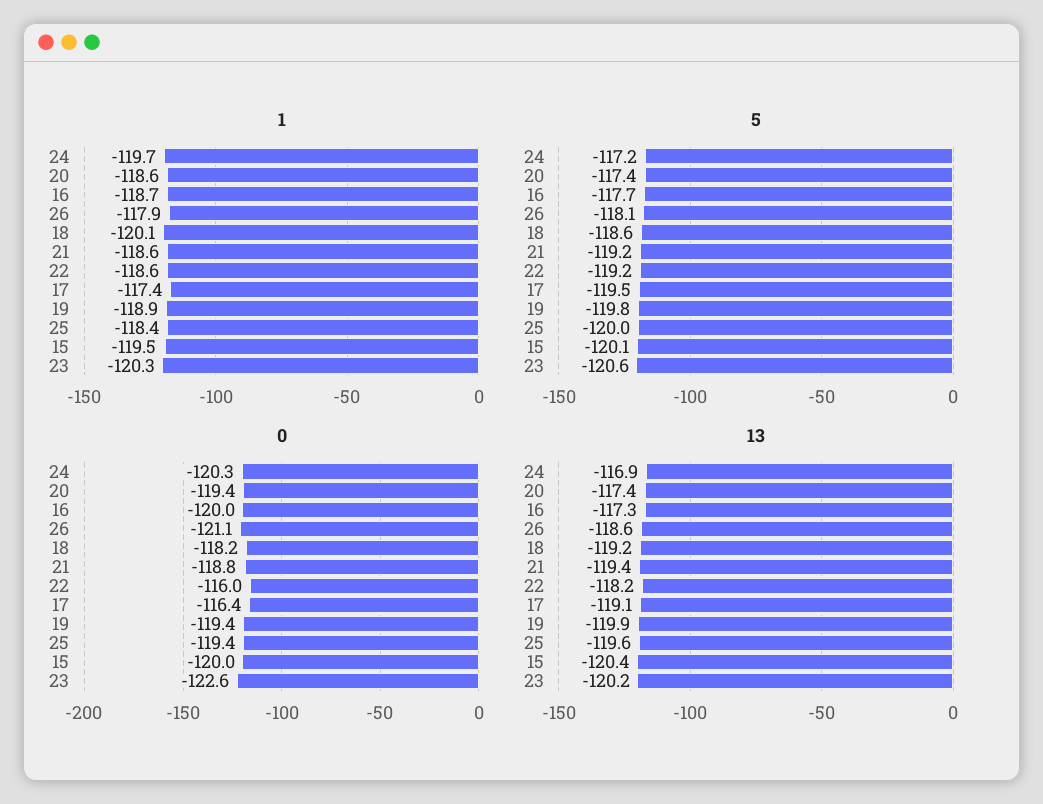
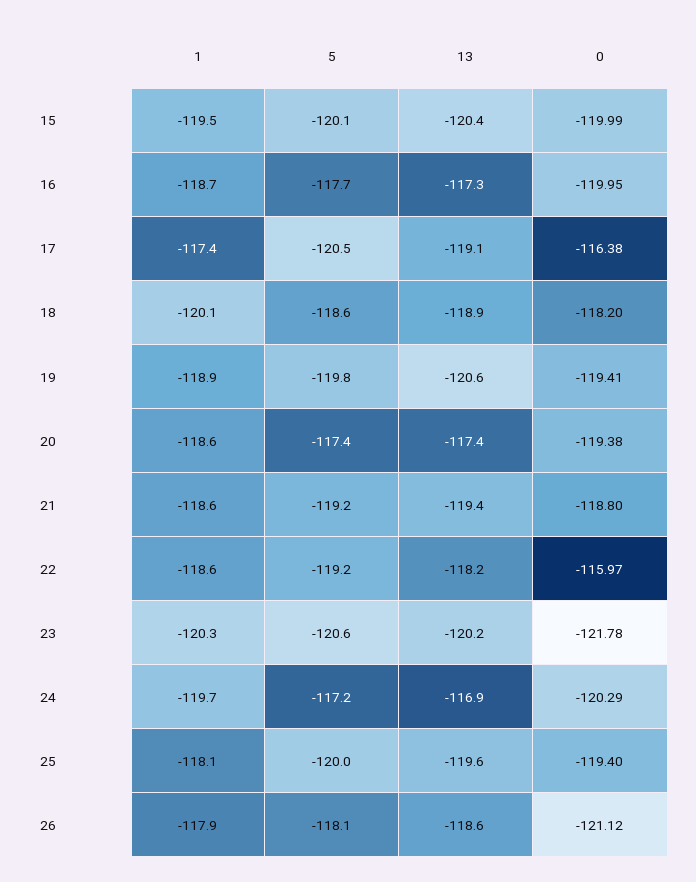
  {
    "1": {
      "24": -119.7,
      "20": -118.6,
      "16": -118.7,
      "26": -117.9,
      "18": -120.1,
      "21": -118.6,
      "22": -118.6,
      "17": -117.4,
      "19": -118.9,
-     "25": -118.4,
+     "25": -118.1,
      "15": -119.5,
      "23": -120.3
    },
    "5": {
      "24": -117.2,
      "20": -117.4,
      "16": -117.7,
      "26": -118.1,
      "18": -118.6,
      "21": -119.2,
      "22": -119.2,
-     "17": -119.5,
+     "17": -120.5,
      "19": -119.8,
      "25": -120,
      "15": -120.1,
      "23": -120.6
    },
    "0": {
      "24": -120.29,
      "20": -119.38,
      "16": -119.95,
      "26": -121.12,
      "18": -118.2,
      "21": -118.8,
      "22": -115.97,
      "17": -116.38,
      "19": -119.41,
      "25": -119.4,
      "15": -119.99,
-     "23": -122.6
+     "23": -121.78
    },
    "13": {
      "24": -116.9,
      "20": -117.4,
      "16": -117.3,
      "26": -118.6,
-     "18": -119.2,
+     "18": -118.9,
      "21": -119.4,
      "22": -118.2,
      "17": -119.1,
-     "19": -119.9,
+     "19": -120.6,
      "25": -119.6,
      "15": -120.4,
      "23": -120.2
    }
  }

